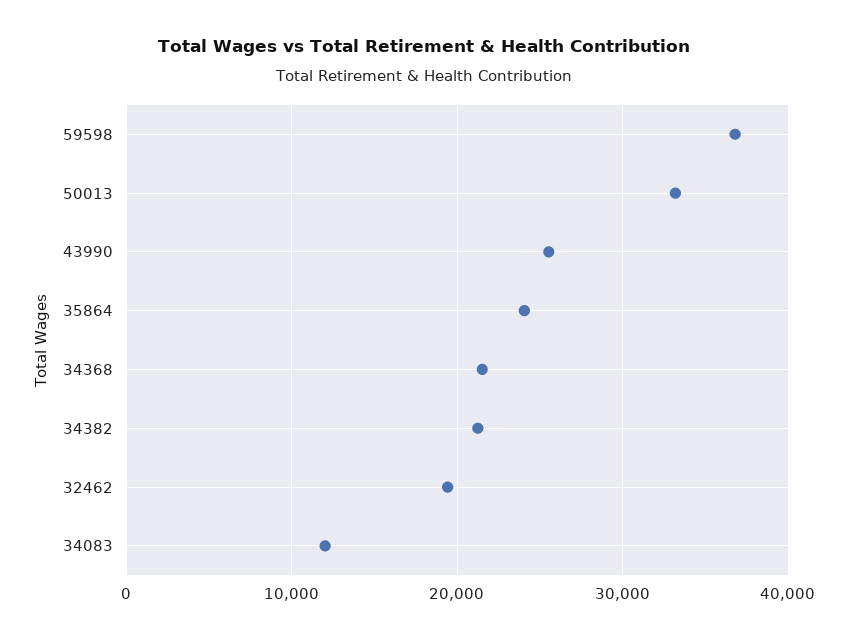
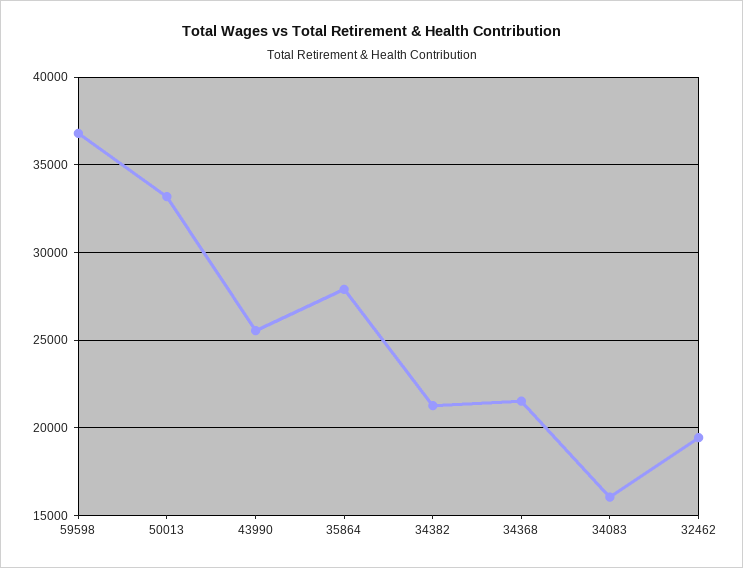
  {
    "59598": 37000,
    "50013": 33000,
    "43990": 25500,
-   "35864": 24000,
+   "35864": 28000,
    "34368": 21500,
    "34382": 21500,
    "32462": 19500,
-   "34083": 12000
+   "34083": 16000
  }

